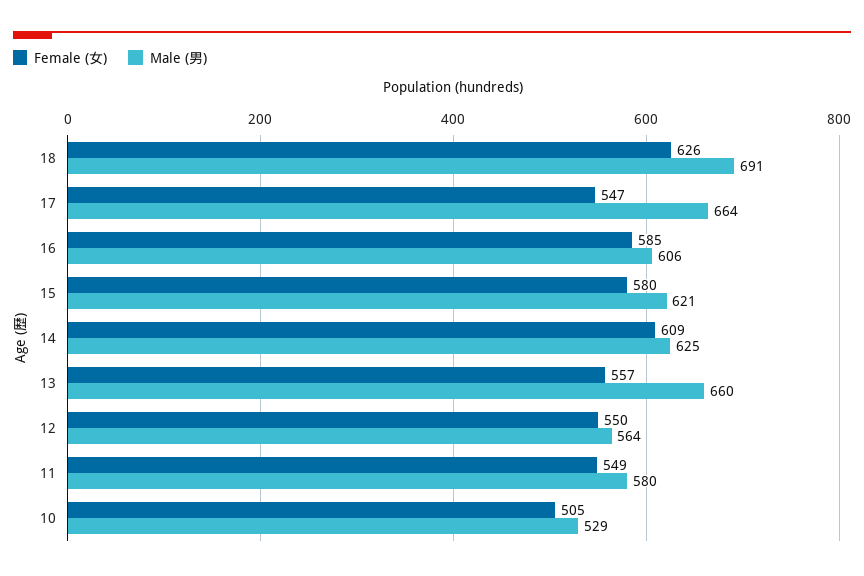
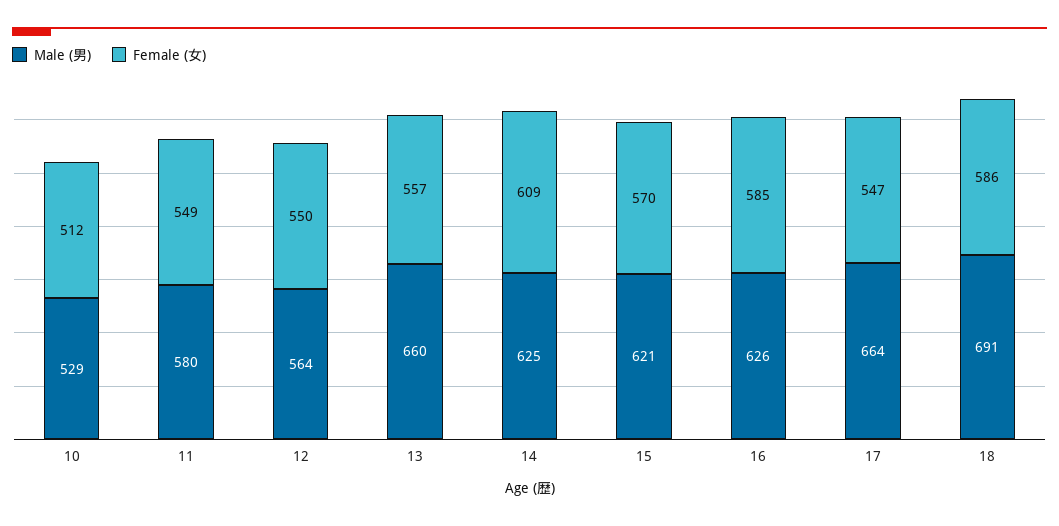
  {
    "Female (女)": {
-     "18": 626,
+     "18": 586,
      "17": 547,
      "16": 585,
-     "15": 580,
+     "15": 570,
      "14": 609,
      "13": 557,
      "12": 550,
      "11": 549,
-     "10": 505
+     "10": 512
    },
    "Male (男)": {
      "18": 691,
      "17": 664,
-     "16": 606,
+     "16": 626,
      "15": 621,
      "14": 625,
      "13": 660,
      "12": 564,
      "11": 580,
      "10": 529
    }
  }

